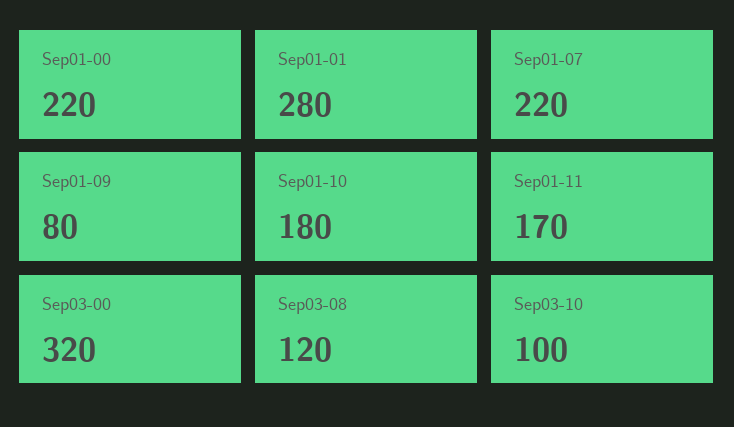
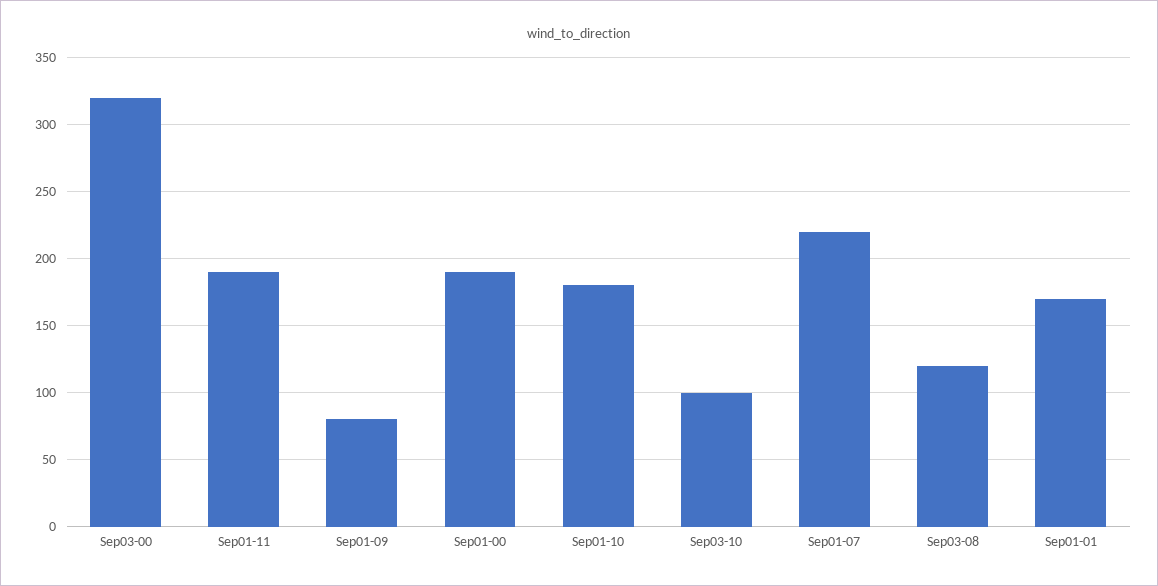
  {
-   "Sep01-00": 220,
+   "Sep01-00": 190,
-   "Sep01-01": 280,
+   "Sep01-01": 170,
    "Sep01-07": 220,
    "Sep01-09": 80,
    "Sep01-10": 180,
-   "Sep01-11": 170,
+   "Sep01-11": 190,
    "Sep03-00": 320,
    "Sep03-08": 120,
    "Sep03-10": 100
  }

